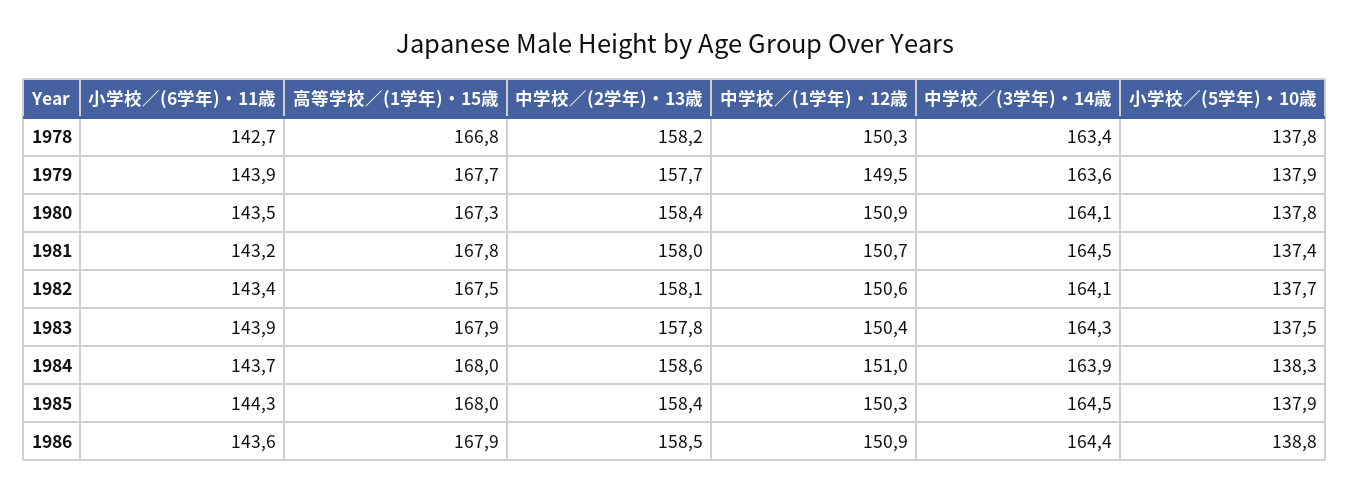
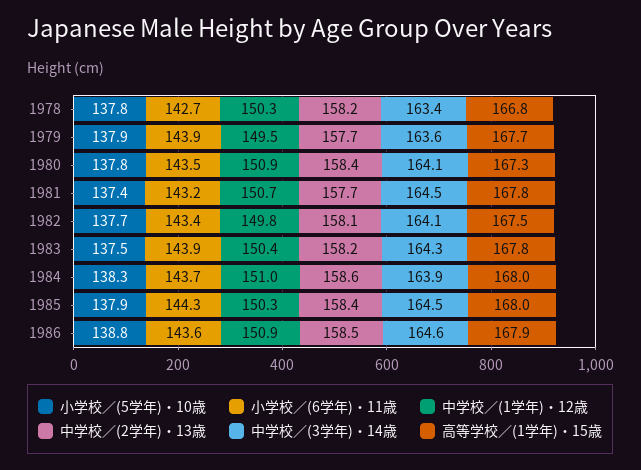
  {
    "小学校／(6学年)・11歳": {
      "1978": 142.7,
      "1979": 143.9,
      "1980": 143.5,
      "1981": 143.2,
      "1982": 143.4,
      "1983": 143.9,
      "1984": 143.7,
      "1985": 144.3,
      "1986": 143.6
    },
    "高等学校／(1学年)・15歳": {
      "1978": 166.8,
      "1979": 167.7,
      "1980": 167.3,
      "1981": 167.8,
      "1982": 167.5,
-     "1983": 167.9,
+     "1983": 167.8,
      "1984": 168,
      "1985": 168,
      "1986": 167.9
    },
    "中学校／(2学年)・13歳": {
      "1978": 158.2,
      "1979": 157.7,
      "1980": 158.4,
-     "1981": 158,
+     "1981": 157.7,
      "1982": 158.1,
-     "1983": 157.8,
+     "1983": 158.2,
      "1984": 158.6,
      "1985": 158.4,
      "1986": 158.5
    },
    "中学校／(1学年)・12歳": {
      "1978": 150.3,
      "1979": 149.5,
      "1980": 150.9,
      "1981": 150.7,
-     "1982": 150.6,
+     "1982": 149.8,
      "1983": 150.4,
      "1984": 151,
      "1985": 150.3,
      "1986": 150.9
    },
    "中学校／(3学年)・14歳": {
      "1978": 163.4,
      "1979": 163.6,
      "1980": 164.1,
      "1981": 164.5,
      "1982": 164.1,
      "1983": 164.3,
      "1984": 163.9,
      "1985": 164.5,
-     "1986": 164.4
+     "1986": 164.6
    },
    "小学校／(5学年)・10歳": {
      "1978": 137.8,
      "1979": 137.9,
      "1980": 137.8,
      "1981": 137.4,
      "1982": 137.7,
      "1983": 137.5,
      "1984": 138.3,
      "1985": 137.9,
      "1986": 138.8
    }
  }

